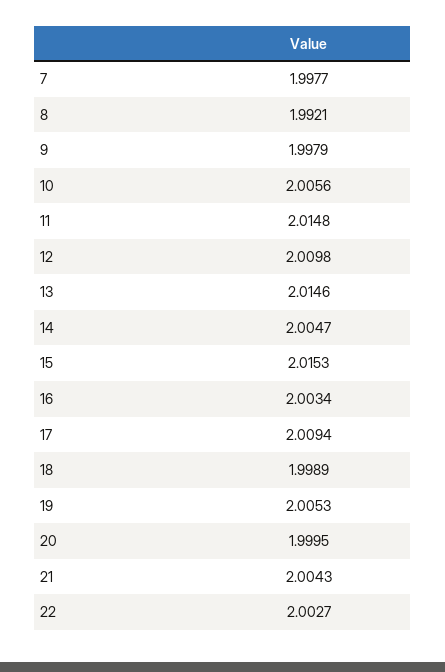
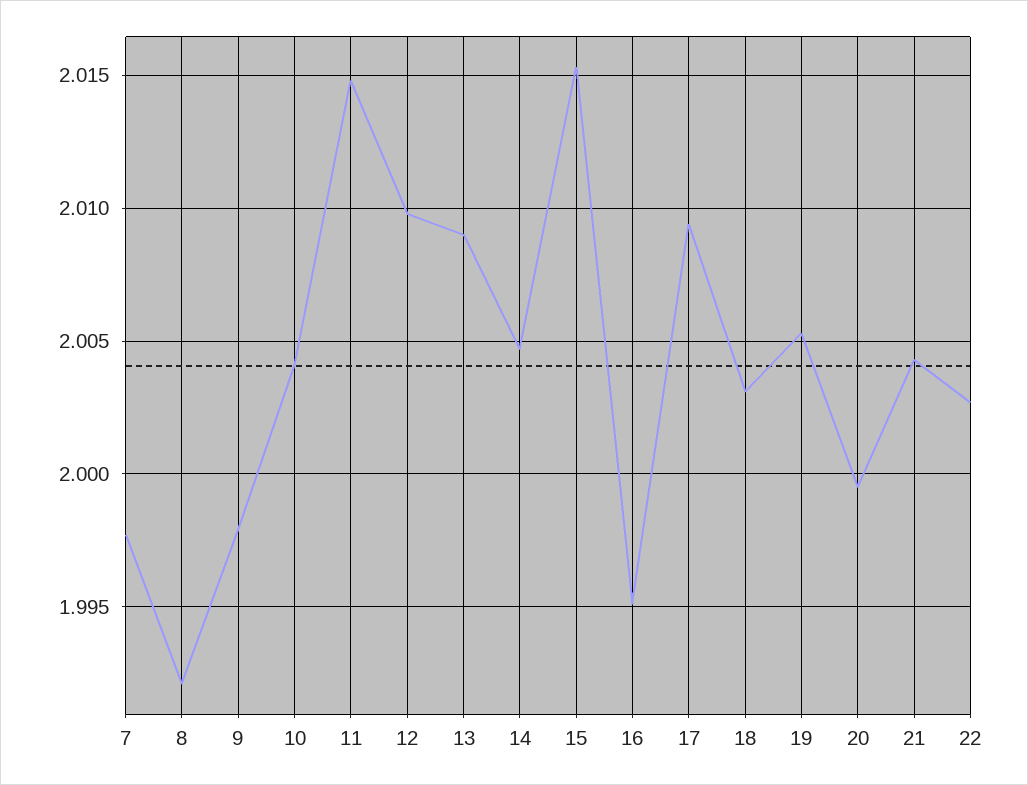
  {
    "7": 1.9977,
    "8": 1.9921,
    "9": 1.9979,
-   "10": 2.0056,
+   "10": 2.004,
    "11": 2.0148,
    "12": 2.0098,
-   "13": 2.0146,
+   "13": 2.009,
    "14": 2.0047,
    "15": 2.0153,
-   "16": 2.0034,
+   "16": 1.995,
    "17": 2.0094,
-   "18": 1.9989,
+   "18": 2.003,
    "19": 2.0053,
    "20": 1.9995,
    "21": 2.0043,
    "22": 2.0027
  }

